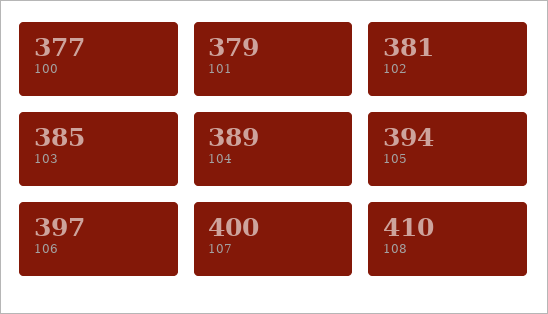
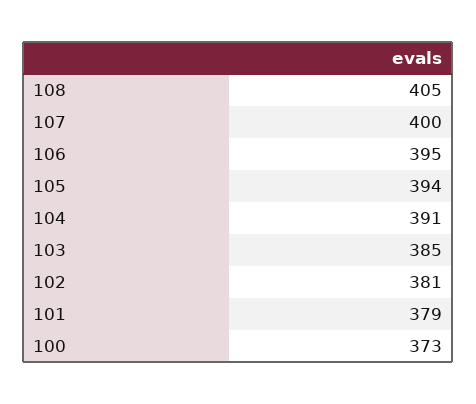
  {
-   "100": 377,
+   "100": 373,
    "101": 379,
    "102": 381,
    "103": 385,
-   "104": 389,
+   "104": 391,
    "105": 394,
-   "106": 397,
+   "106": 395,
    "107": 400,
-   "108": 410
+   "108": 405
  }

